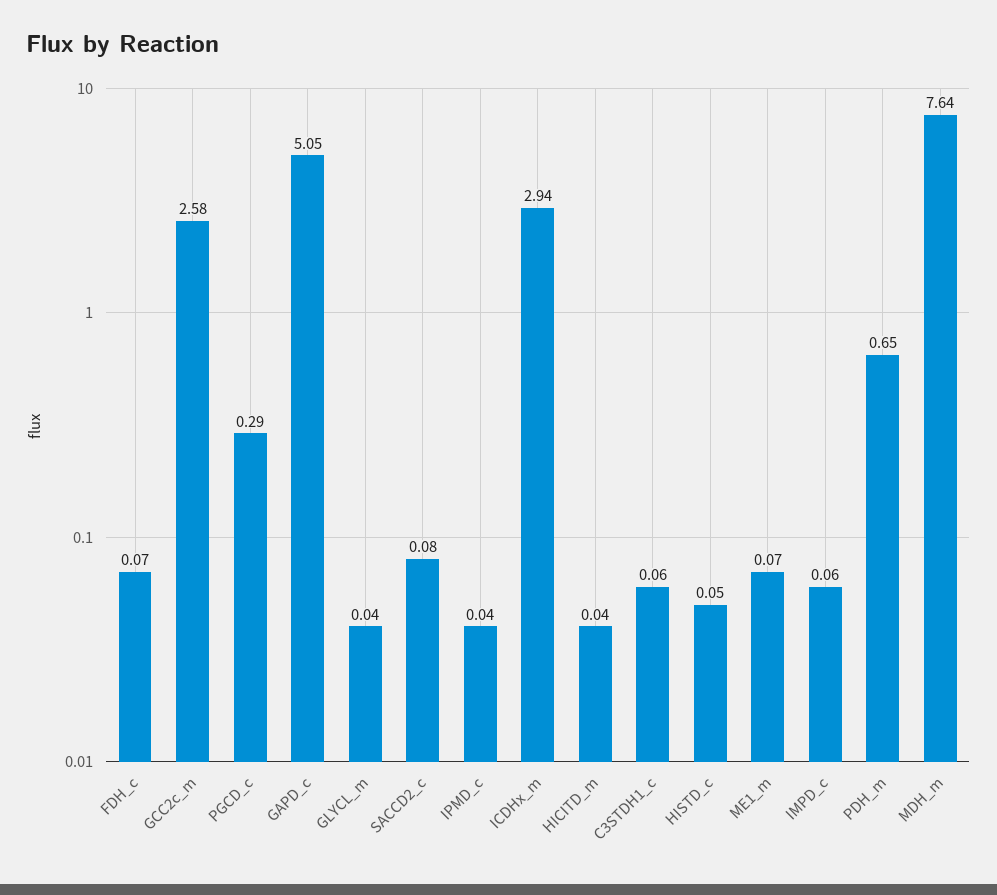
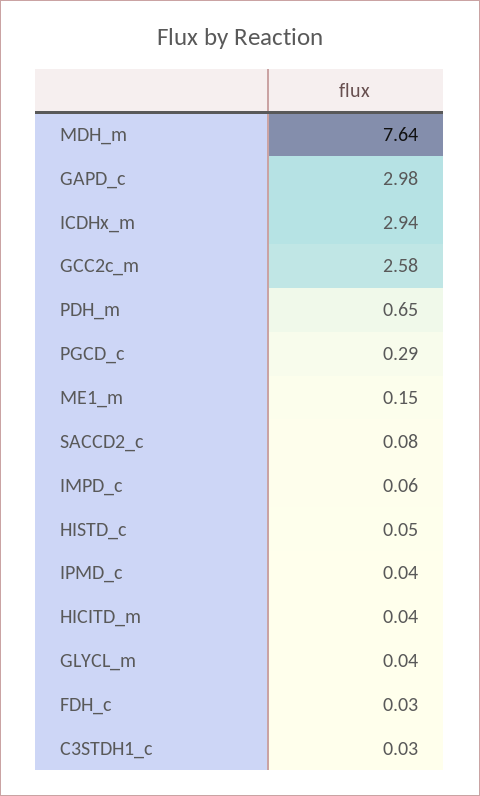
  {
-   "FDH_c": 0.07,
+   "FDH_c": 0.03,
    "GCC2c_m": 2.58,
    "PGCD_c": 0.29,
-   "GAPD_c": 5.05,
+   "GAPD_c": 2.98,
    "GLYCL_m": 0.04,
    "SACCD2_c": 0.08,
    "IPMD_c": 0.04,
    "ICDHx_m": 2.94,
    "HICITD_m": 0.04,
-   "C3STDH1_c": 0.06,
+   "C3STDH1_c": 0.03,
    "HISTD_c": 0.05,
-   "ME1_m": 0.07,
+   "ME1_m": 0.15,
    "IMPD_c": 0.06,
    "PDH_m": 0.65,
    "MDH_m": 7.64
  }

